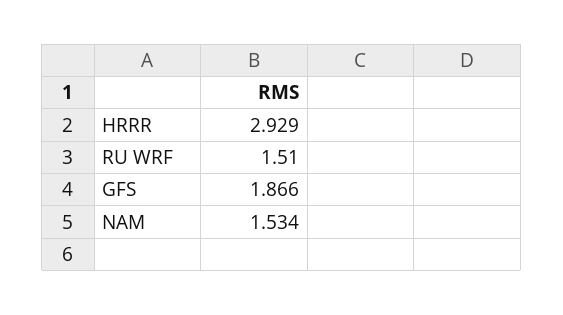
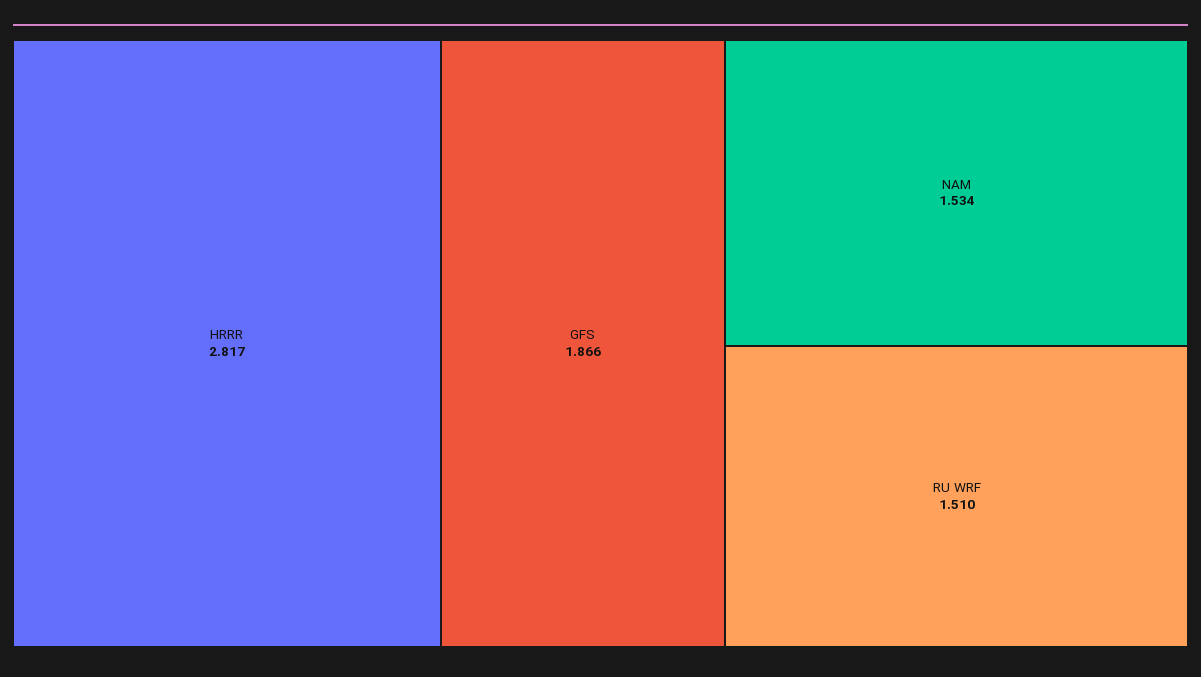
  {
-   "HRRR": 2.929,
+   "HRRR": 2.817,
    "RU WRF": 1.51,
    "GFS": 1.866,
    "NAM": 1.534
  }

